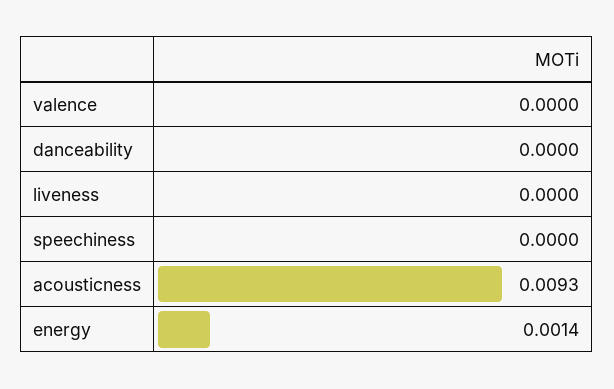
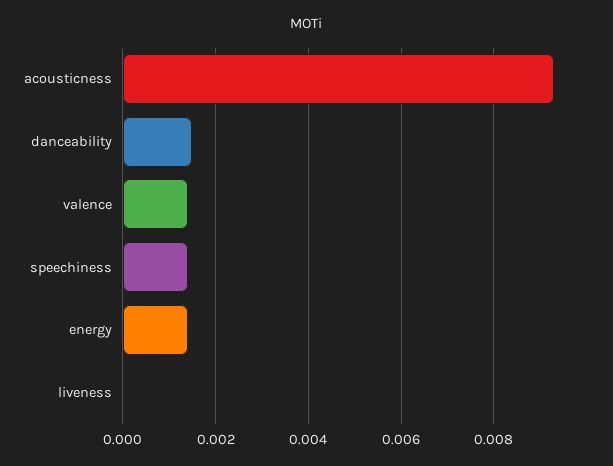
  {
-   "valence": 0,
+   "valence": 0.0015,
-   "danceability": 0,
+   "danceability": 0.0015,
    "liveness": 0,
-   "speechiness": 0,
+   "speechiness": 0.0015,
    "acousticness": 0.0093,
    "energy": 0.0014
  }

